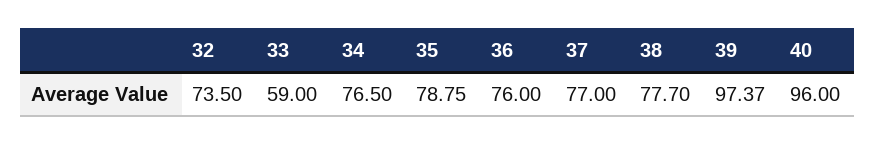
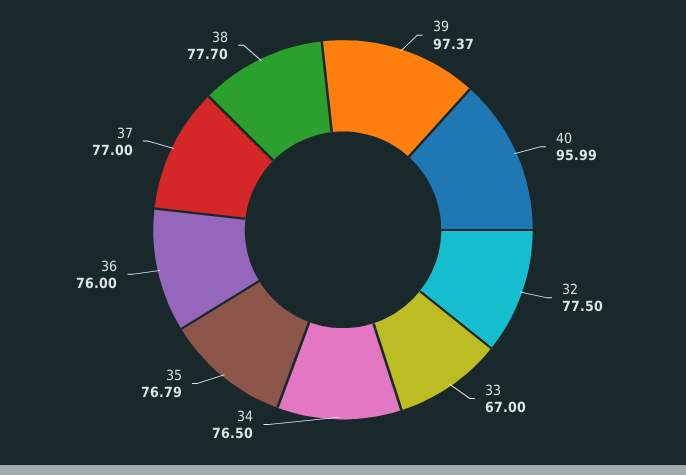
  {
-   "32": 73.5,
+   "32": 77.5,
-   "33": 59,
+   "33": 67,
    "34": 76.5,
-   "35": 78.75,
+   "35": 76.79,
    "36": 76,
    "37": 77,
    "38": 77.7,
    "39": 97.37,
-   "40": 96
+   "40": 95.99
  }

